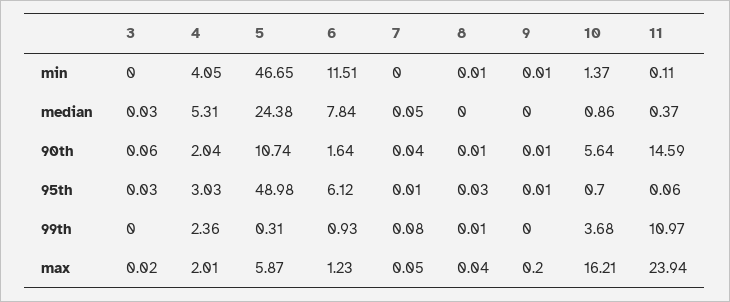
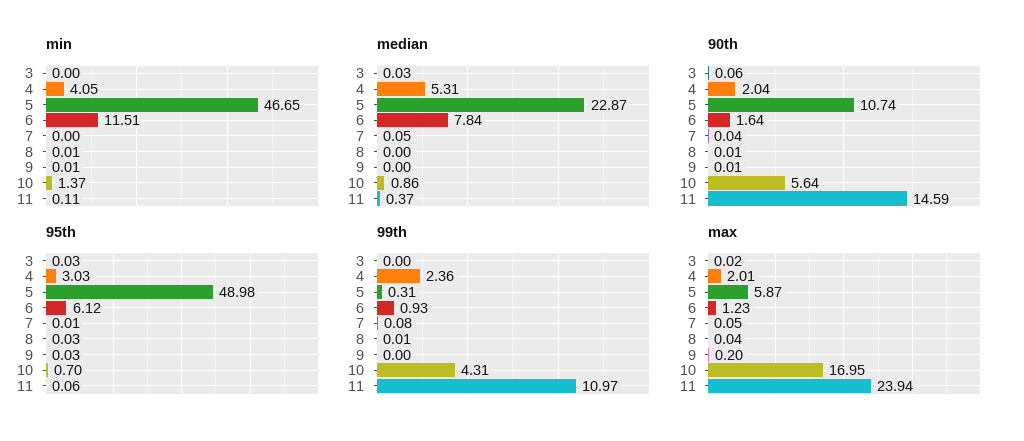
  {
    "min": {
      "3": 0,
      "4": 4.05,
      "5": 46.65,
      "6": 11.51,
      "7": 0,
      "8": 0.01,
      "9": 0.01,
      "10": 1.37,
      "11": 0.11
    },
    "median": {
      "3": 0.03,
      "4": 5.31,
-     "5": 24.38,
+     "5": 22.87,
      "6": 7.84,
      "7": 0.05,
      "8": 0,
      "9": 0,
      "10": 0.86,
      "11": 0.37
    },
    "90th": {
      "3": 0.06,
      "4": 2.04,
      "5": 10.74,
      "6": 1.64,
      "7": 0.04,
      "8": 0.01,
      "9": 0.01,
      "10": 5.64,
      "11": 14.59
    },
    "95th": {
      "3": 0.03,
      "4": 3.03,
      "5": 48.98,
      "6": 6.12,
      "7": 0.01,
      "8": 0.03,
-     "9": 0.01,
+     "9": 0.03,
      "10": 0.7,
      "11": 0.06
    },
    "99th": {
      "3": 0,
      "4": 2.36,
      "5": 0.31,
      "6": 0.93,
      "7": 0.08,
      "8": 0.01,
      "9": 0,
-     "10": 3.68,
+     "10": 4.31,
      "11": 10.97
    },
    "max": {
      "3": 0.02,
      "4": 2.01,
      "5": 5.87,
      "6": 1.23,
      "7": 0.05,
      "8": 0.04,
      "9": 0.2,
-     "10": 16.21,
+     "10": 16.95,
      "11": 23.94
    }
  }

